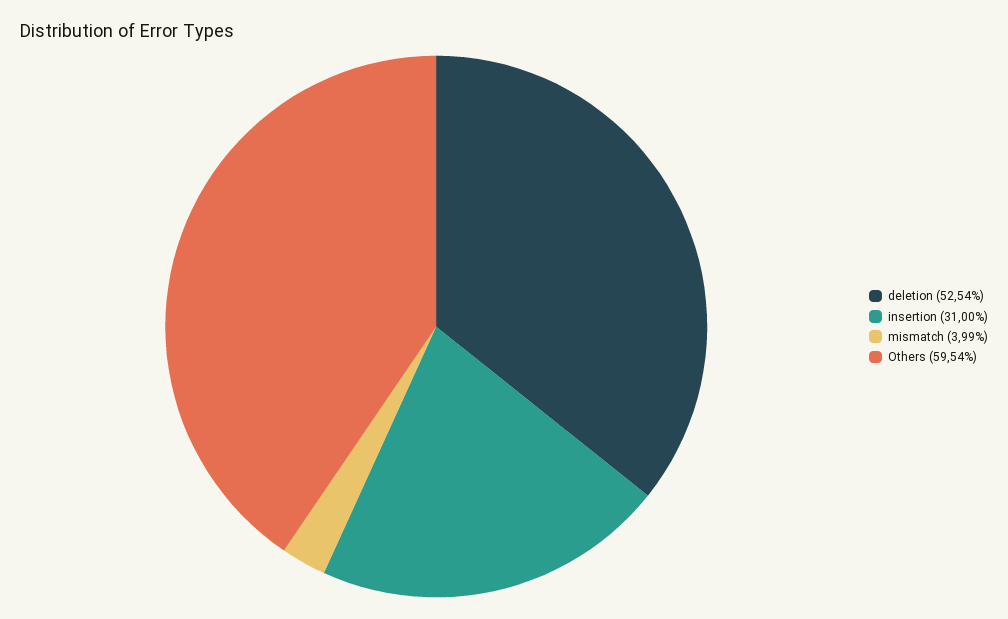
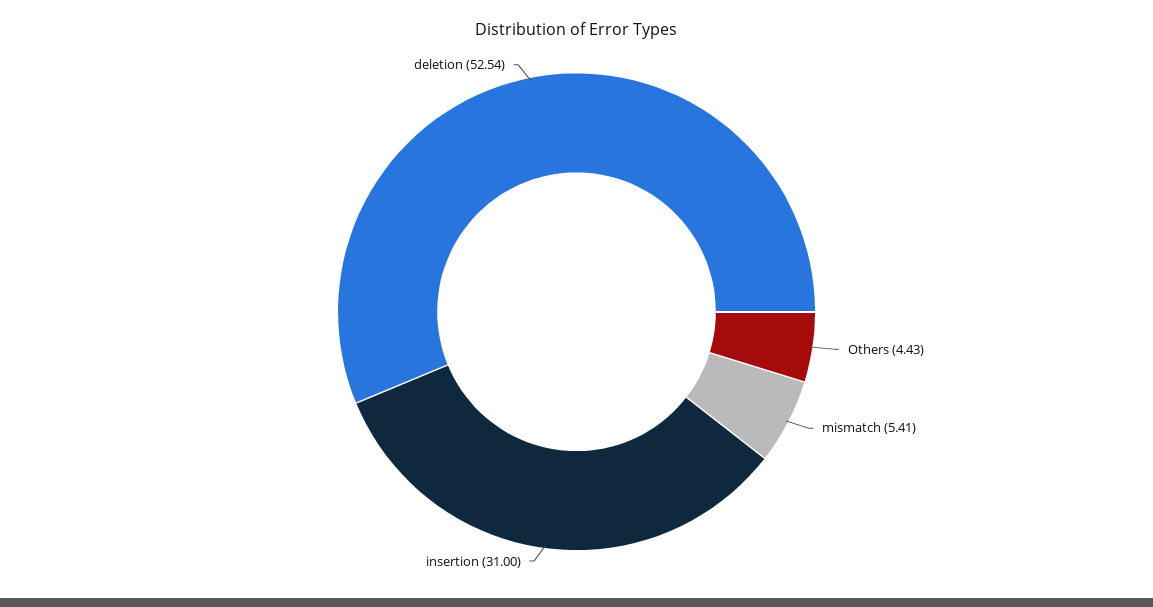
  {
    "deletion": 52.54,
    "insertion": 31,
-   "mismatch": 3.99,
+   "mismatch": 5.41,
-   "Others": 59.54
+   "Others": 4.43
  }

